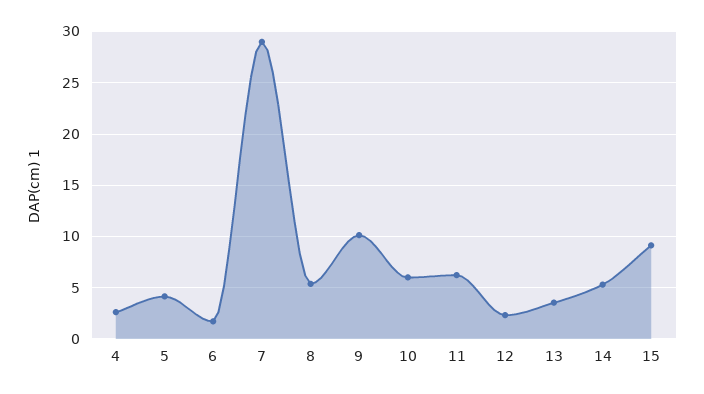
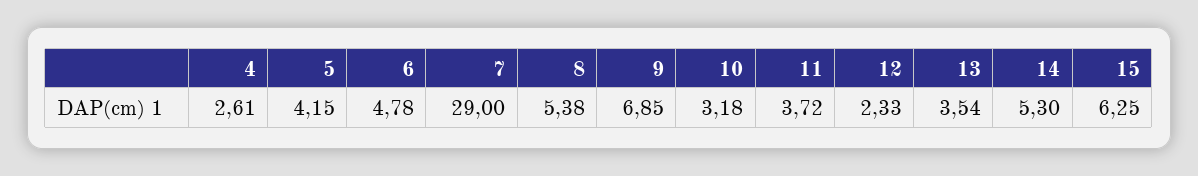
  {
    "4": 2.61,
    "5": 4.15,
-   "6": 2,
+   "6": 4.78,
    "7": 29,
    "8": 5.38,
-   "9": 10,
+   "9": 6.85,
-   "10": 6,
+   "10": 3.18,
-   "11": 6,
+   "11": 3.72,
    "12": 2.33,
    "13": 3.54,
    "14": 5.3,
-   "15": 9
+   "15": 6.25
  }

